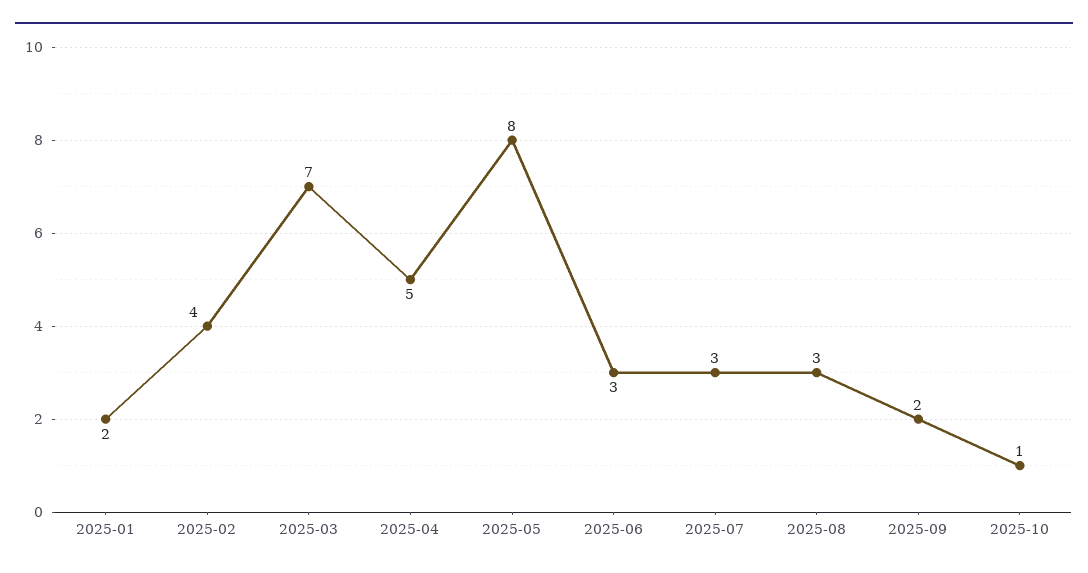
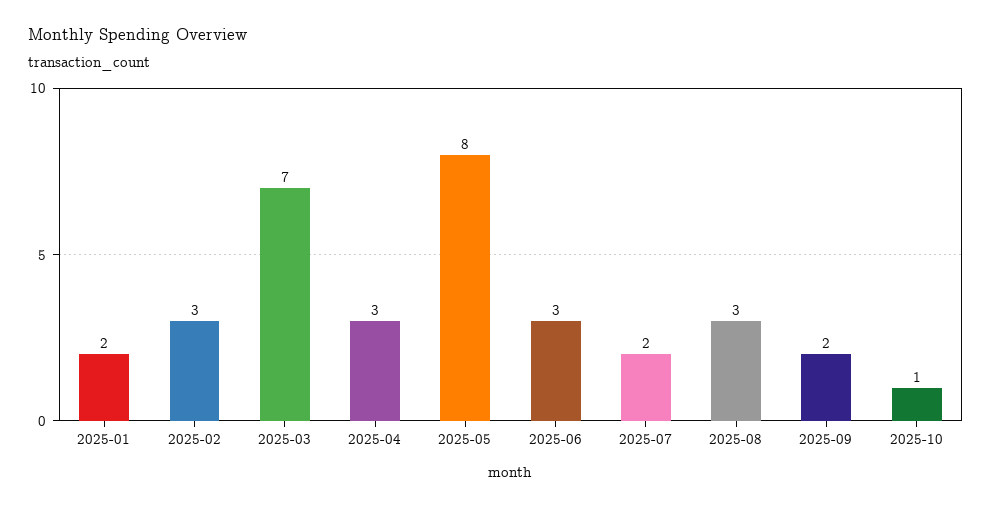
  {
    "2025-01": 2,
-   "2025-02": 4,
+   "2025-02": 3,
    "2025-03": 7,
-   "2025-04": 5,
+   "2025-04": 3,
    "2025-05": 8,
    "2025-06": 3,
-   "2025-07": 3,
+   "2025-07": 2,
    "2025-08": 3,
    "2025-09": 2,
    "2025-10": 1
  }

